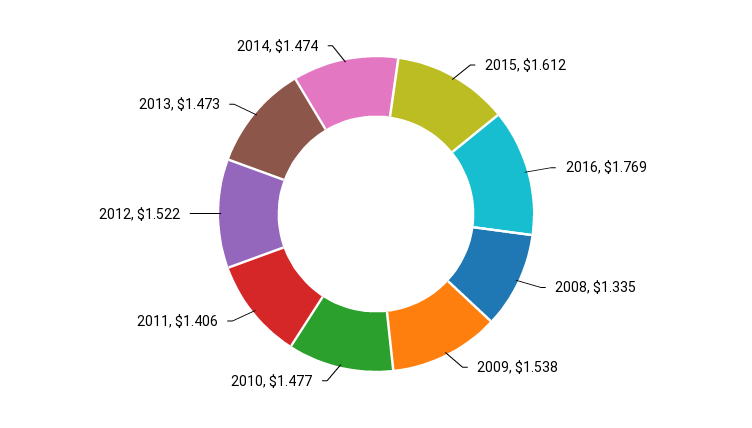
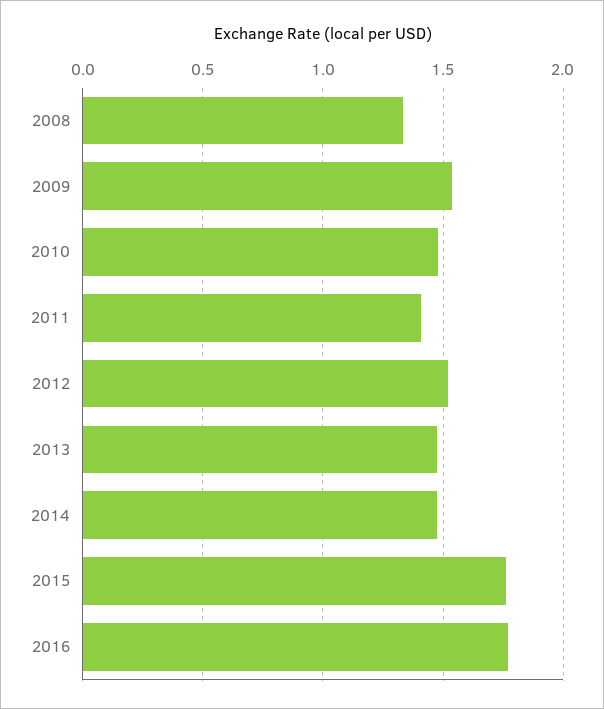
  {
-   "2015": 1.612,
+   "2015": 1.75,
    "2016": 1.769,
    "2008": 1.335,
    "2009": 1.538,
    "2010": 1.477,
    "2011": 1.406,
    "2012": 1.522,
    "2013": 1.473,
    "2014": 1.474
  }

